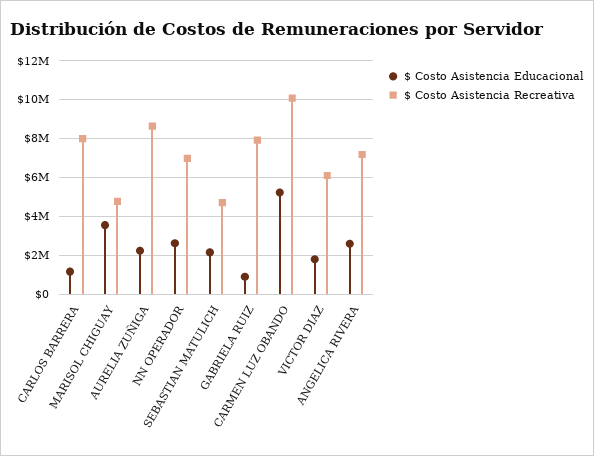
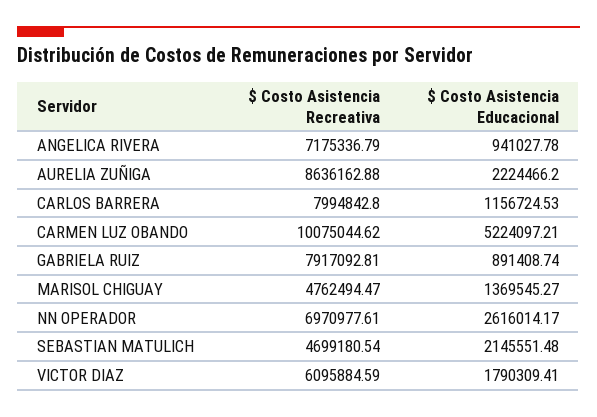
  {
    "$ Costo Asistencia Educacional": {
      "CARLOS BARRERA": 1156724.53,
-     "MARISOL CHIGUAY": 3500000,
+     "MARISOL CHIGUAY": 1369545.27,
      "AURELIA ZUÑIGA": 2224466.2,
      "NN OPERADOR": 2616014.17,
      "SEBASTIAN MATULICH": 2145551.48,
      "GABRIELA RUIZ": 891408.74,
      "CARMEN LUZ OBANDO": 5224097.21,
      "VICTOR DIAZ": 1790309.41,
-     "ANGELICA RIVERA": 2500000
+     "ANGELICA RIVERA": 941027.78
    },
    "$ Costo Asistencia Recreativa": {
      "CARLOS BARRERA": 7994842.8,
      "MARISOL CHIGUAY": 4762494.47,
      "AURELIA ZUÑIGA": 8636162.88,
      "NN OPERADOR": 6970977.61,
      "SEBASTIAN MATULICH": 4699180.54,
      "GABRIELA RUIZ": 7917092.81,
      "CARMEN LUZ OBANDO": 10075044.62,
      "VICTOR DIAZ": 6095884.59,
      "ANGELICA RIVERA": 7175336.79
    }
  }

